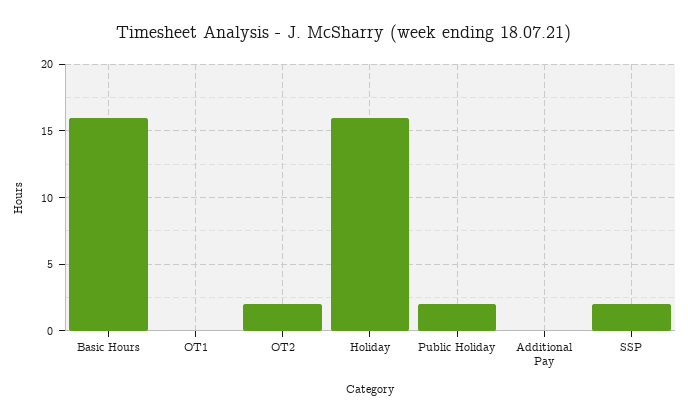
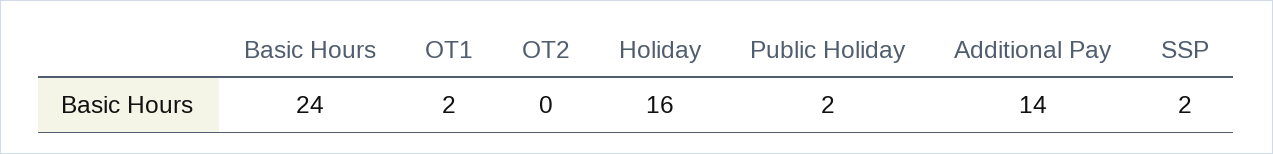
  {
-   "Basic Hours": 16,
+   "Basic Hours": 24,
-   "OT1": 0,
+   "OT1": 2,
-   "OT2": 2,
+   "OT2": 0,
    "Holiday": 16,
    "Public Holiday": 2,
-   "Additional Pay": 0,
+   "Additional Pay": 14,
    "SSP": 2
  }

